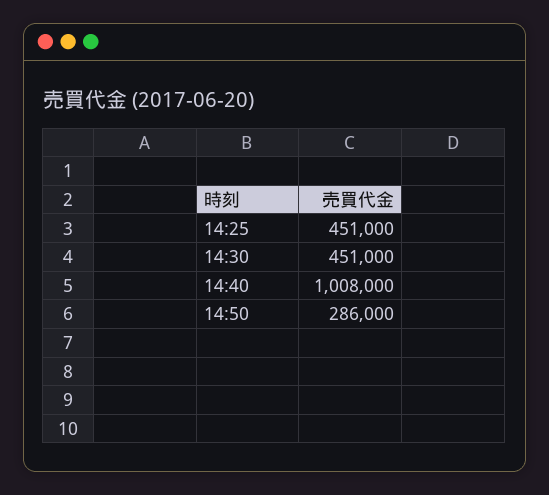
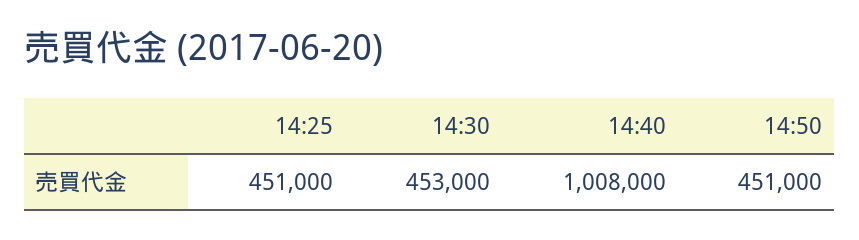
  {
    "14:25": 451000,
-   "14:30": 451000,
+   "14:30": 453000,
    "14:40": 1008000,
-   "14:50": 286000
+   "14:50": 451000
  }

